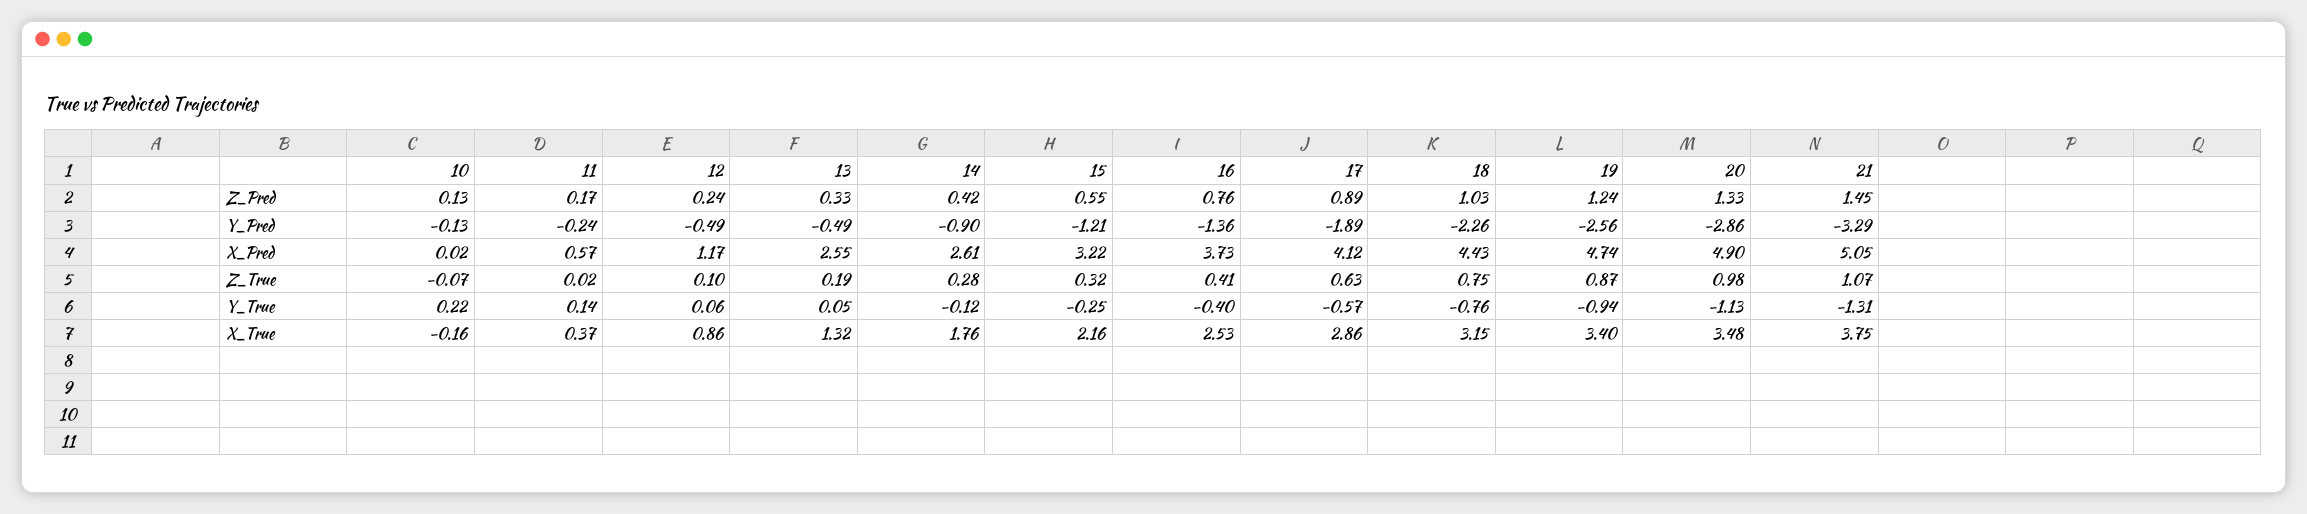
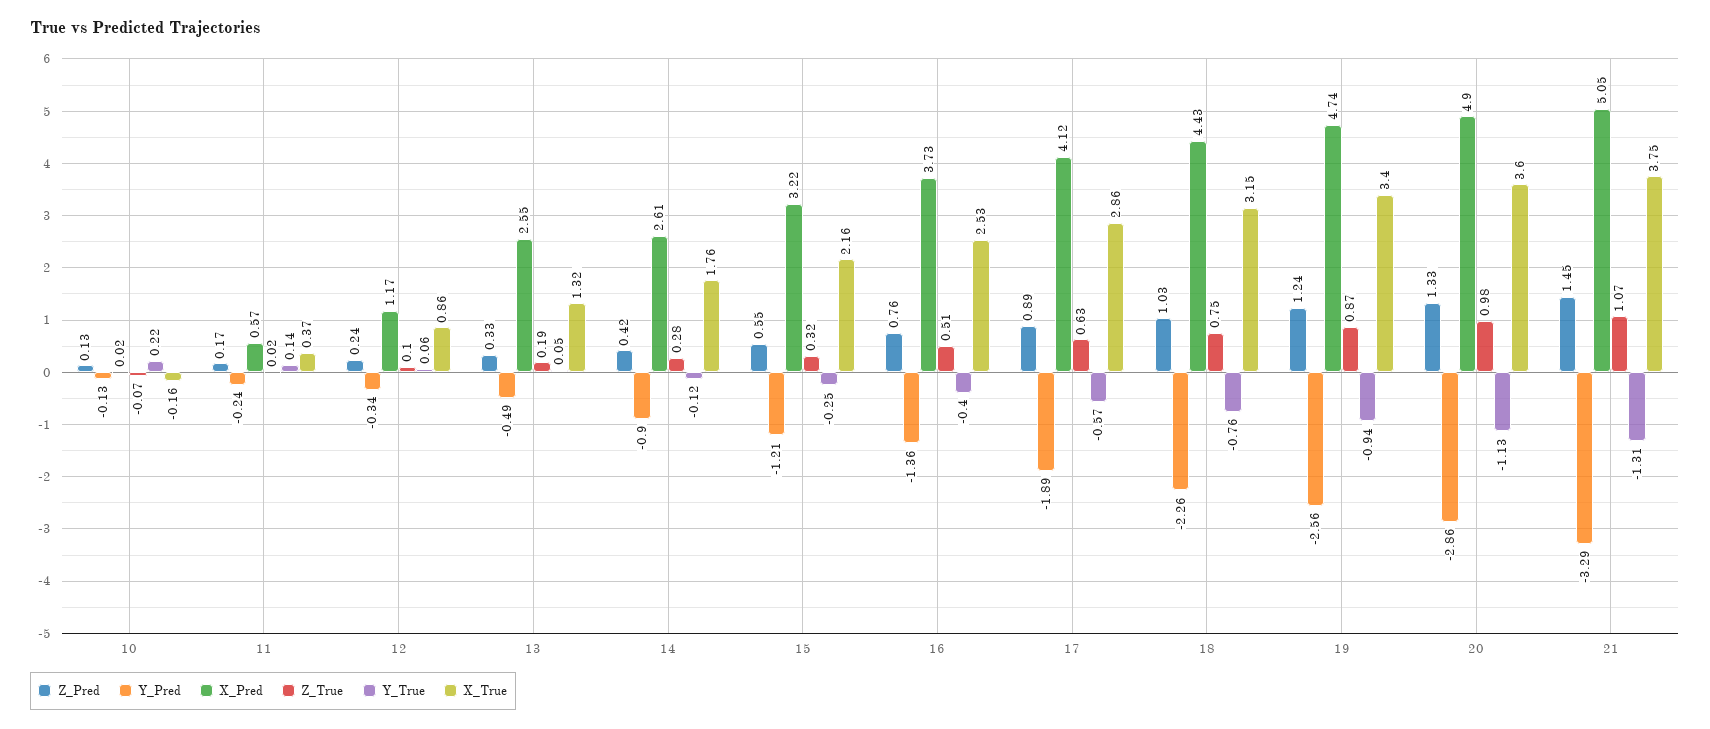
  {
    "Z_Pred": {
      "10": 0.13,
      "11": 0.17,
      "12": 0.24,
      "13": 0.33,
      "14": 0.42,
      "15": 0.55,
      "16": 0.76,
      "17": 0.89,
      "18": 1.03,
      "19": 1.24,
      "20": 1.33,
      "21": 1.45
    },
    "Y_Pred": {
      "10": -0.13,
      "11": -0.24,
-     "12": -0.49,
+     "12": -0.34,
      "13": -0.49,
      "14": -0.9,
      "15": -1.21,
      "16": -1.36,
      "17": -1.89,
      "18": -2.26,
      "19": -2.56,
      "20": -2.86,
      "21": -3.29
    },
    "X_Pred": {
      "10": 0.02,
      "11": 0.57,
      "12": 1.17,
      "13": 2.55,
      "14": 2.61,
      "15": 3.22,
      "16": 3.73,
      "17": 4.12,
      "18": 4.43,
      "19": 4.74,
      "20": 4.9,
      "21": 5.05
    },
    "Z_True": {
      "10": -0.07,
      "11": 0.02,
      "12": 0.1,
      "13": 0.19,
      "14": 0.28,
      "15": 0.32,
-     "16": 0.41,
+     "16": 0.51,
      "17": 0.63,
      "18": 0.75,
      "19": 0.87,
      "20": 0.98,
      "21": 1.07
    },
    "Y_True": {
      "10": 0.22,
      "11": 0.14,
      "12": 0.06,
      "13": 0.05,
      "14": -0.12,
      "15": -0.25,
      "16": -0.4,
      "17": -0.57,
      "18": -0.76,
      "19": -0.94,
      "20": -1.13,
      "21": -1.31
    },
    "X_True": {
      "10": -0.16,
      "11": 0.37,
      "12": 0.86,
      "13": 1.32,
      "14": 1.76,
      "15": 2.16,
      "16": 2.53,
      "17": 2.86,
      "18": 3.15,
      "19": 3.4,
-     "20": 3.48,
+     "20": 3.6,
      "21": 3.75
    }
  }

